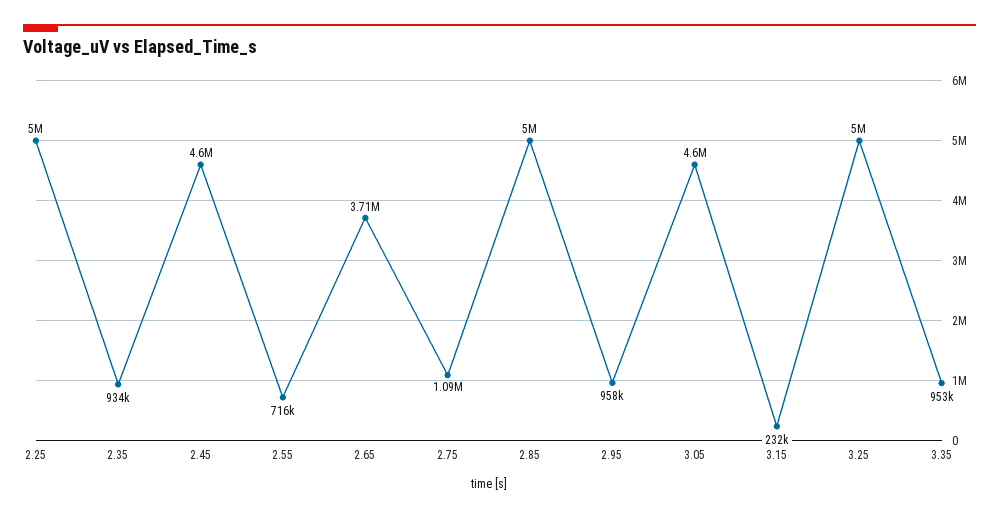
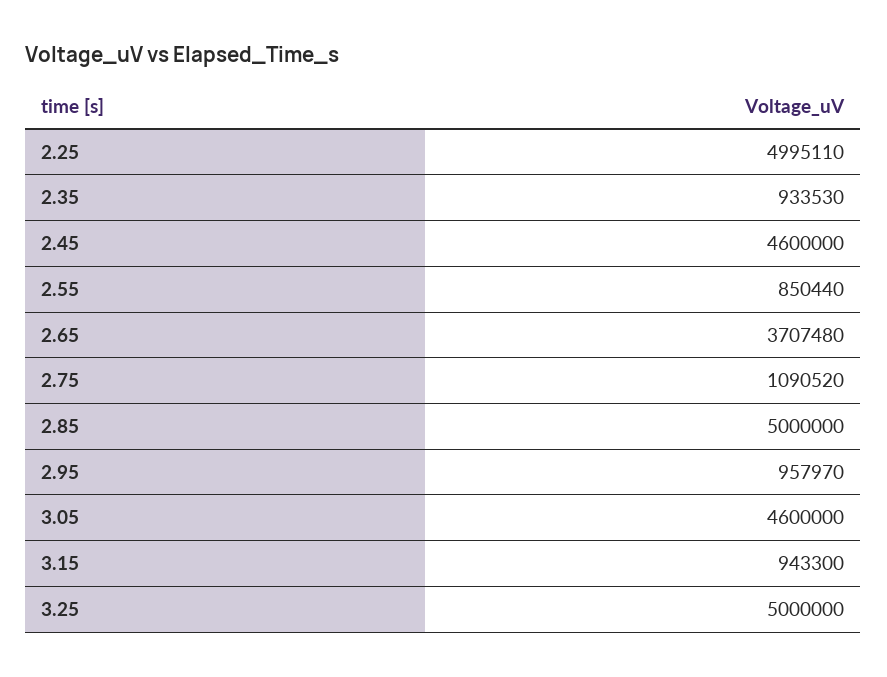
  {
    "2.25": 4995110,
    "2.35": 933530,
    "2.45": 4600000,
-   "2.55": 716000,
+   "2.55": 850440,
    "2.65": 3707480,
    "2.75": 1090520,
    "2.85": 5000000,
    "2.95": 957970,
    "3.05": 4600000,
-   "3.15": 232000,
+   "3.15": 943300,
-   "3.25": 5000000,
+   "3.25": 5000000
-   "3.35": 953000
  }

